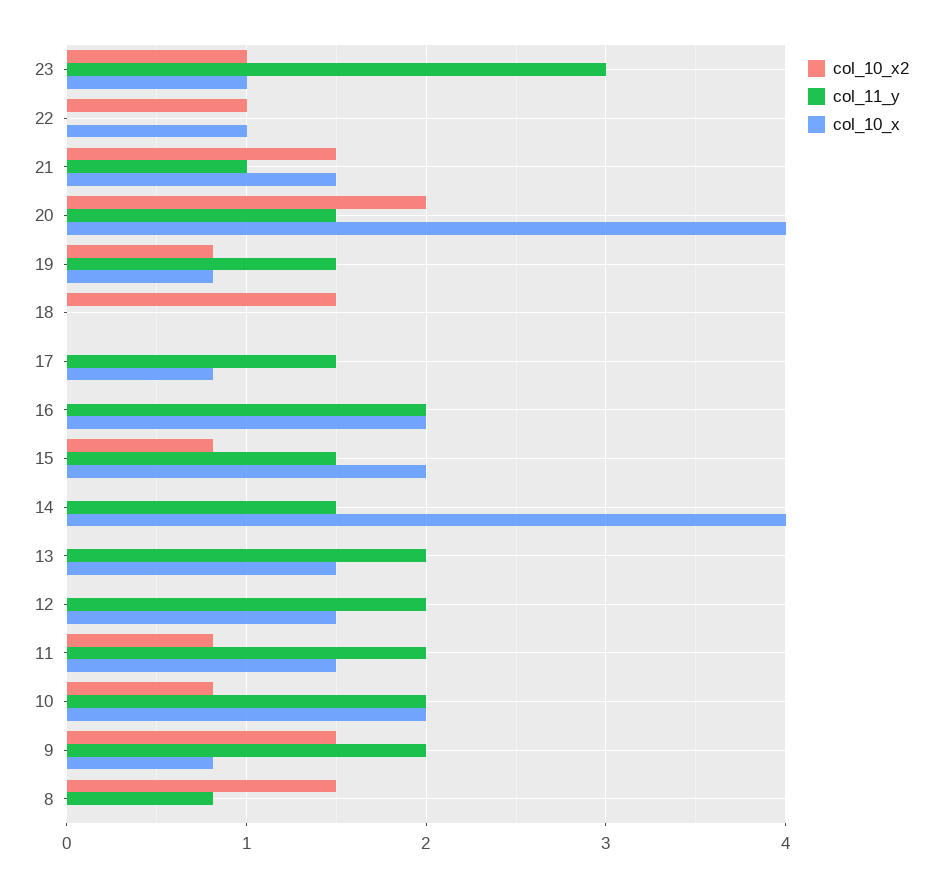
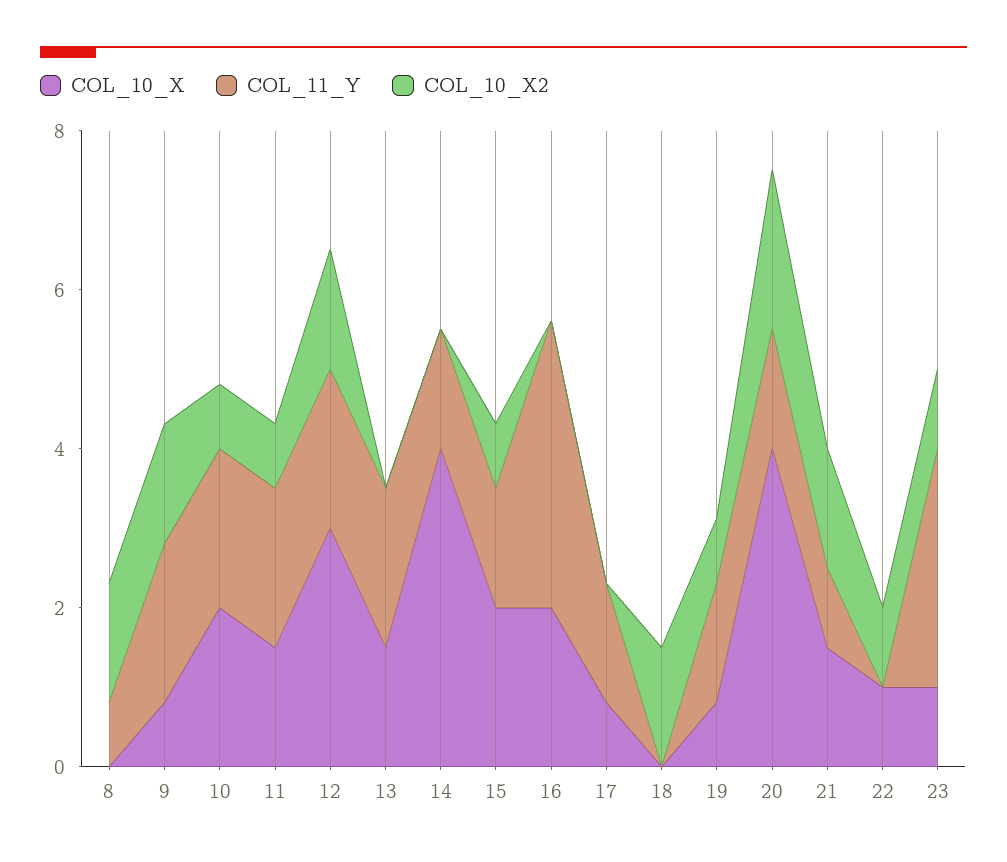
  {
    "col_10_x2": {
      "23": 1,
      "22": 1,
      "21": 1.5,
      "20": 2,
      "19": 0.8,
      "18": 1.5,
      "17": 0,
      "16": 0,
      "15": 0.8,
      "14": 0,
      "13": 0,
-     "12": 0,
+     "12": 1.5,
      "11": 0.8,
      "10": 0.8,
      "9": 1.5,
      "8": 1.5
    },
    "col_11_y": {
      "23": 3,
      "22": 0,
      "21": 1,
      "20": 1.5,
      "19": 1.5,
      "18": 0,
      "17": 1.5,
-     "16": 2,
+     "16": 3.5,
      "15": 1.5,
      "14": 1.5,
      "13": 2,
      "12": 2,
      "11": 2,
      "10": 2,
      "9": 2,
      "8": 0.8
    },
    "col_10_x": {
      "23": 1,
      "22": 1,
      "21": 1.5,
      "20": 4,
      "19": 0.8,
      "18": 0,
      "17": 0.8,
      "16": 2,
      "15": 2,
      "14": 4,
      "13": 1.5,
-     "12": 1.5,
+     "12": 3,
      "11": 1.5,
      "10": 2,
      "9": 0.8,
      "8": 0
    }
  }

